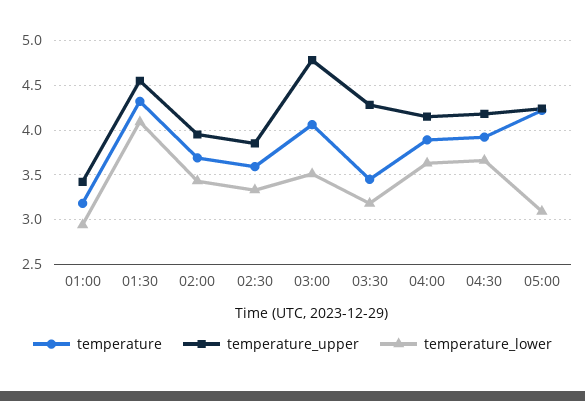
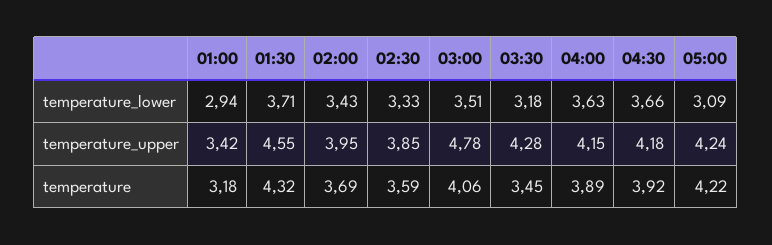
  {
    "temperature": {
      "01:00": 3.18,
      "01:30": 4.32,
      "02:00": 3.69,
      "02:30": 3.59,
      "03:00": 4.06,
      "03:30": 3.45,
      "04:00": 3.89,
      "04:30": 3.92,
      "05:00": 4.22
    },
    "temperature_upper": {
      "01:00": 3.42,
      "01:30": 4.55,
      "02:00": 3.95,
      "02:30": 3.85,
      "03:00": 4.78,
      "03:30": 4.28,
      "04:00": 4.15,
      "04:30": 4.18,
      "05:00": 4.24
    },
    "temperature_lower": {
      "01:00": 2.94,
-     "01:30": 4.1,
+     "01:30": 3.71,
      "02:00": 3.43,
      "02:30": 3.33,
      "03:00": 3.51,
      "03:30": 3.18,
      "04:00": 3.63,
      "04:30": 3.66,
      "05:00": 3.09
    }
  }

